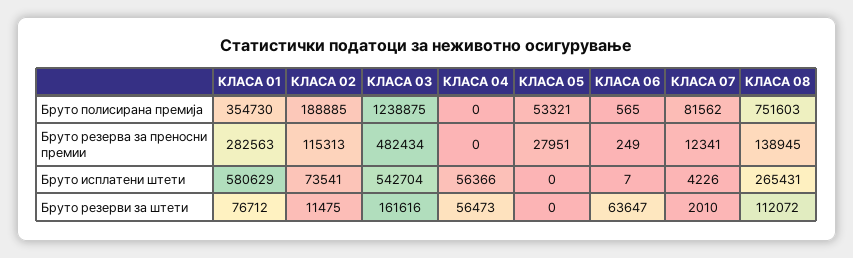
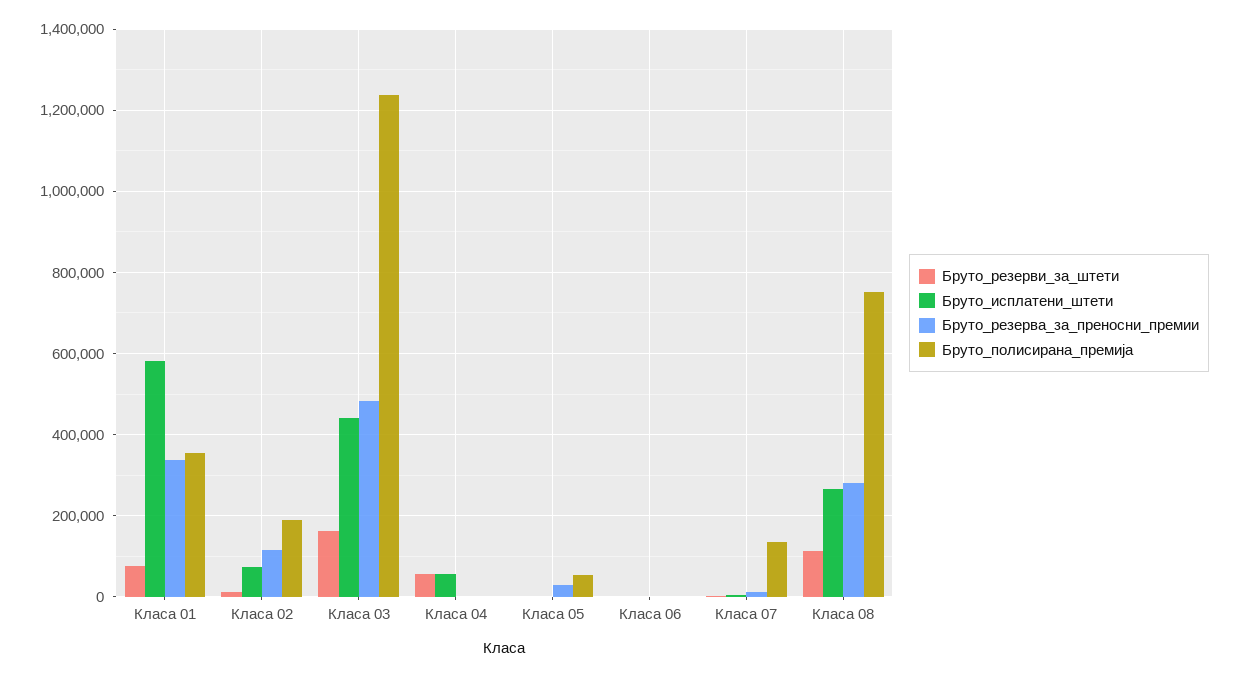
  {
    "Бруто полисирана премија": {
      "КЛАСА 01": 354730,
      "КЛАСА 02": 188885,
      "КЛАСА 03": 1238875,
      "КЛАСА 04": 0,
      "КЛАСА 05": 53321,
      "КЛАСА 06": 565,
-     "КЛАСА 07": 81562,
+     "КЛАСА 07": 140000,
      "КЛАСА 08": 751603
    },
    "Бруто резерва за преносни премии": {
-     "КЛАСА 01": 282563,
+     "КЛАСА 01": 340000,
      "КЛАСА 02": 115313,
      "КЛАСА 03": 482434,
      "КЛАСА 04": 0,
      "КЛАСА 05": 27951,
      "КЛАСА 06": 249,
      "КЛАСА 07": 12341,
-     "КЛАСА 08": 138945
+     "КЛАСА 08": 280000
    },
    "Бруто исплатени штети": {
      "КЛАСА 01": 580629,
      "КЛАСА 02": 73541,
-     "КЛАСА 03": 542704,
+     "КЛАСА 03": 440000,
      "КЛАСА 04": 56366,
      "КЛАСА 05": 0,
      "КЛАСА 06": 7,
      "КЛАСА 07": 4226,
      "КЛАСА 08": 265431
    },
    "Бруто резерви за штети": {
      "КЛАСА 01": 76712,
      "КЛАСА 02": 11475,
      "КЛАСА 03": 161616,
      "КЛАСА 04": 56473,
      "КЛАСА 05": 0,
-     "КЛАСА 06": 63647,
+     "КЛАСА 06": 0,
      "КЛАСА 07": 2010,
      "КЛАСА 08": 112072
    }
  }

